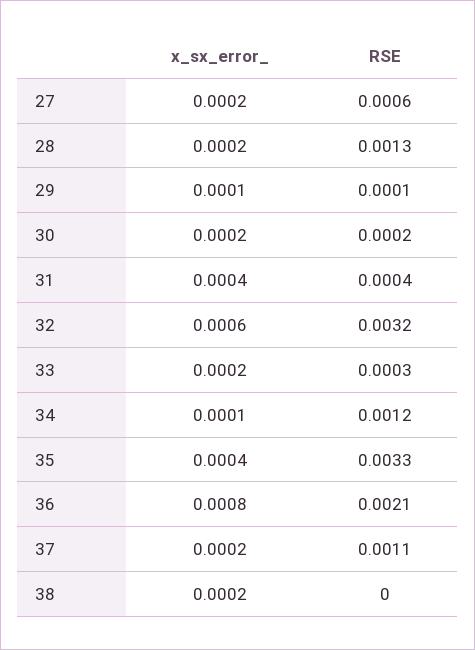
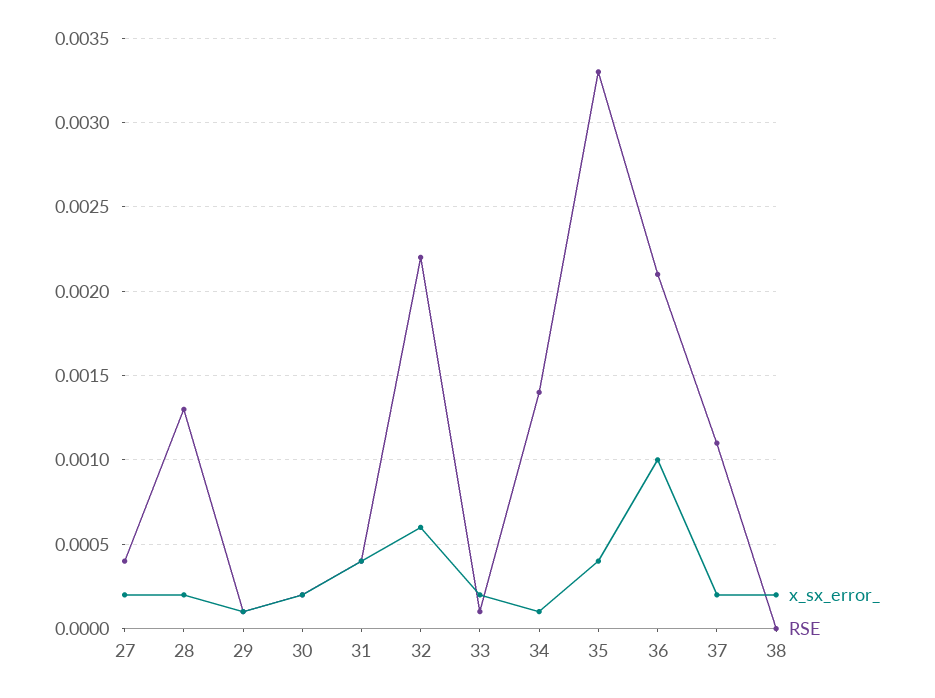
  {
    "x_sx_error_": {
      "27": 0.0002,
      "28": 0.0002,
      "29": 0.0001,
      "30": 0.0002,
      "31": 0.0004,
      "32": 0.0006,
      "33": 0.0002,
      "34": 0.0001,
      "35": 0.0004,
-     "36": 0.0008,
+     "36": 0.001,
      "37": 0.0002,
      "38": 0.0002
    },
    "RSE": {
-     "27": 0.0006,
+     "27": 0.0004,
      "28": 0.0013,
      "29": 0.0001,
      "30": 0.0002,
      "31": 0.0004,
-     "32": 0.0032,
+     "32": 0.0022,
-     "33": 0.0003,
+     "33": 0.0001,
-     "34": 0.0012,
+     "34": 0.0014,
      "35": 0.0033,
      "36": 0.0021,
      "37": 0.0011,
      "38": 0
    }
  }

